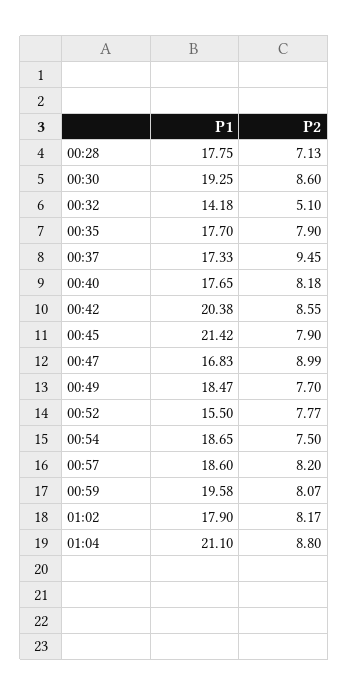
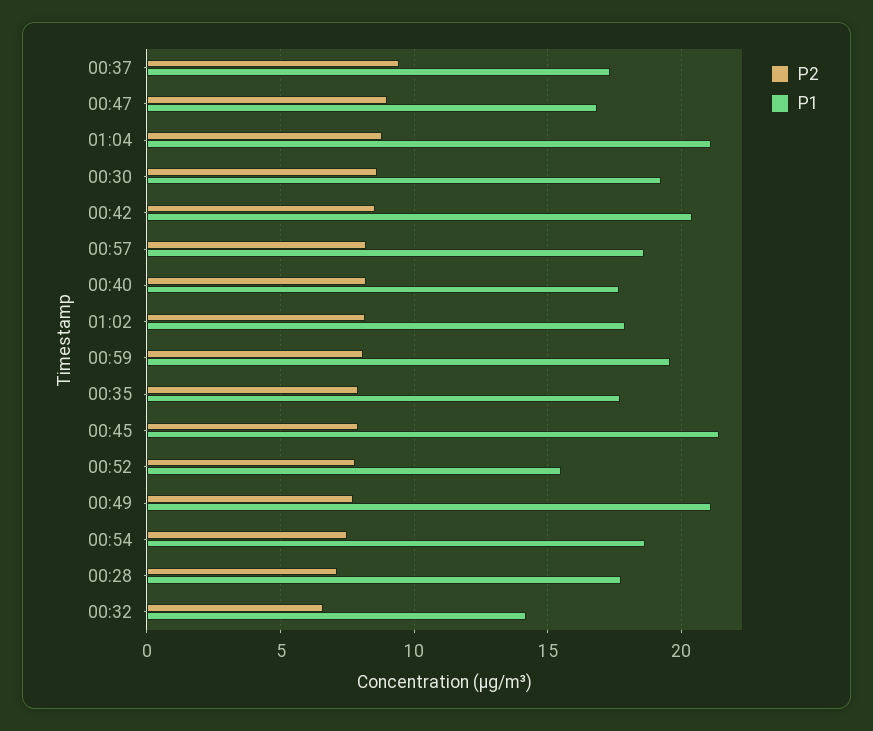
  {
    "P1": {
      "00:28": 17.75,
      "00:30": 19.25,
      "00:32": 14.18,
      "00:35": 17.7,
      "00:37": 17.33,
      "00:40": 17.65,
      "00:42": 20.38,
      "00:45": 21.42,
      "00:47": 16.83,
-     "00:49": 18.47,
+     "00:49": 21,
      "00:52": 15.5,
      "00:54": 18.65,
      "00:57": 18.6,
      "00:59": 19.58,
      "01:02": 17.9,
      "01:04": 21.1
    },
    "P2": {
      "00:28": 7.13,
      "00:30": 8.6,
-     "00:32": 5.1,
+     "00:32": 6.5,
      "00:35": 7.9,
      "00:37": 9.45,
      "00:40": 8.18,
      "00:42": 8.55,
      "00:45": 7.9,
      "00:47": 8.99,
      "00:49": 7.7,
      "00:52": 7.77,
      "00:54": 7.5,
      "00:57": 8.2,
      "00:59": 8.07,
      "01:02": 8.17,
      "01:04": 8.8
    }
  }

